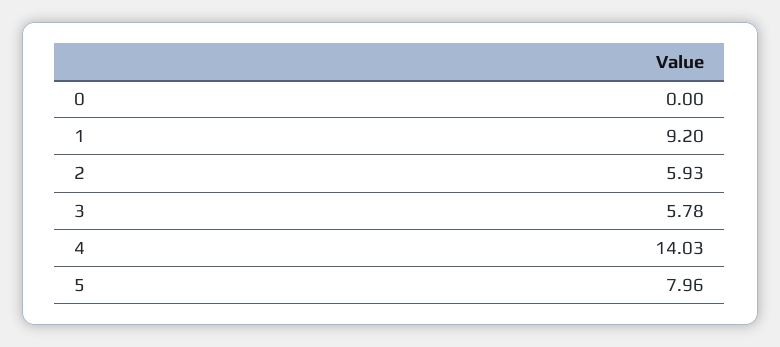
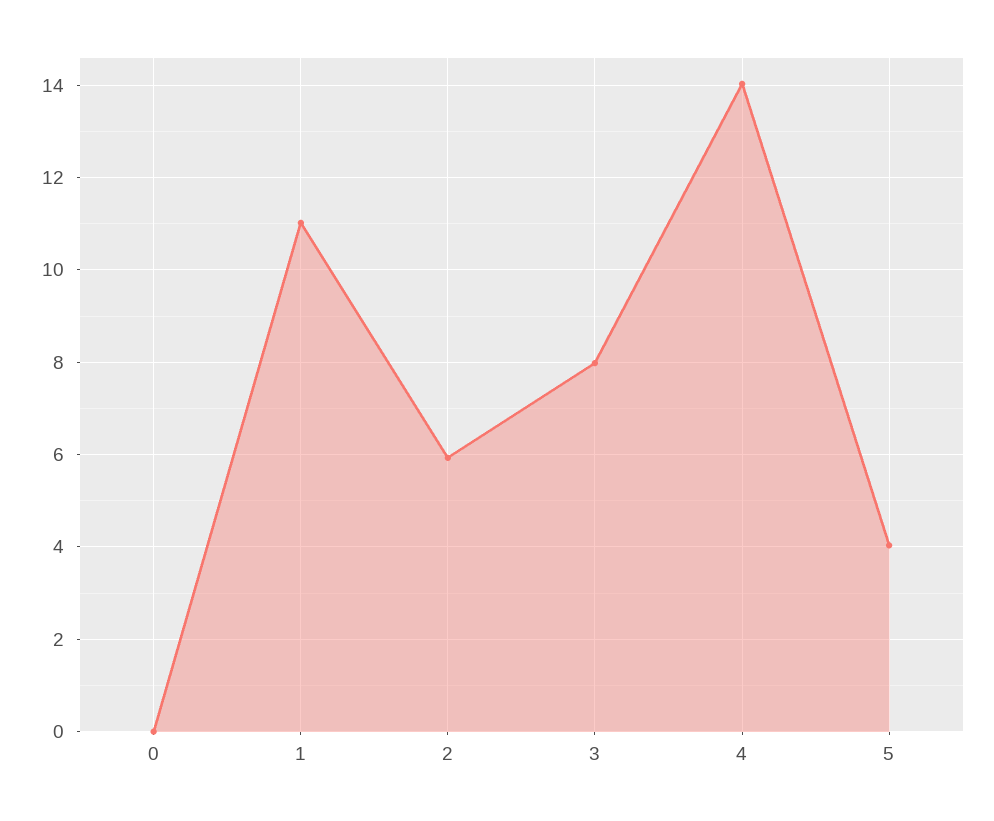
  {
    "0": 0,
-   "1": 9.2,
+   "1": 11,
    "2": 5.93,
-   "3": 5.78,
+   "3": 8,
    "4": 14.03,
-   "5": 7.96
+   "5": 4
  }

